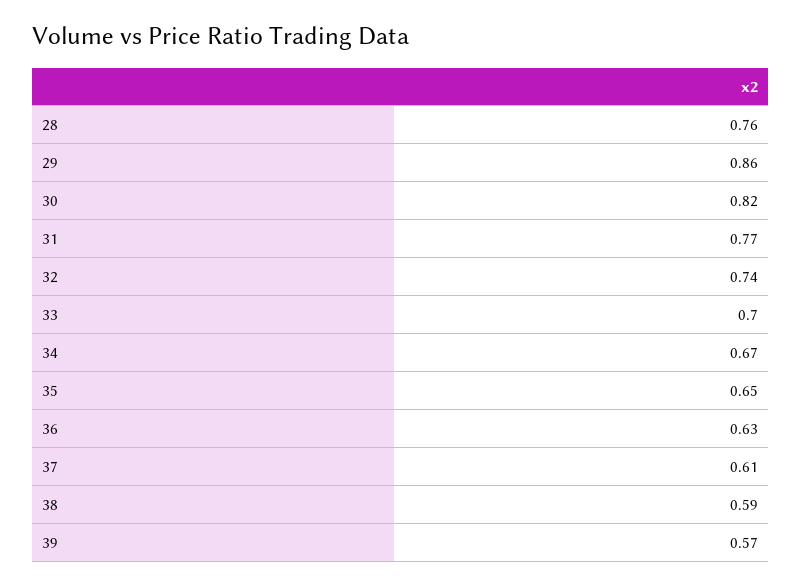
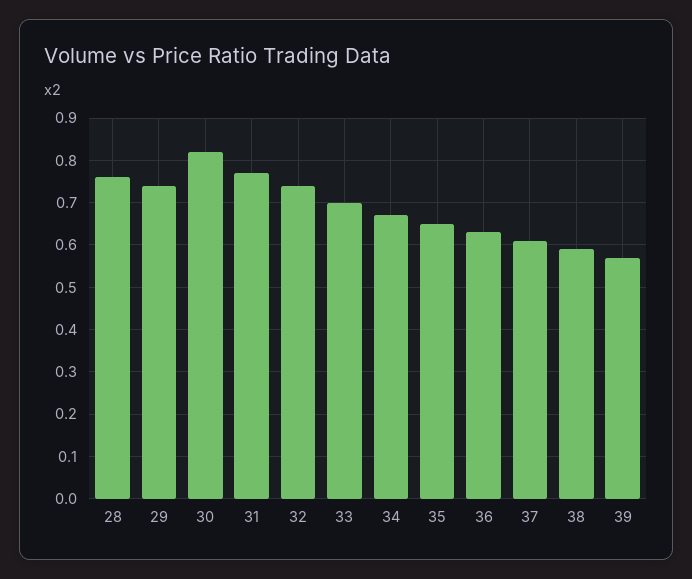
  {
    "28": 0.76,
-   "29": 0.86,
+   "29": 0.75,
    "30": 0.82,
    "31": 0.77,
    "32": 0.74,
    "33": 0.7,
    "34": 0.67,
    "35": 0.65,
    "36": 0.63,
    "37": 0.61,
    "38": 0.59,
    "39": 0.57
  }

